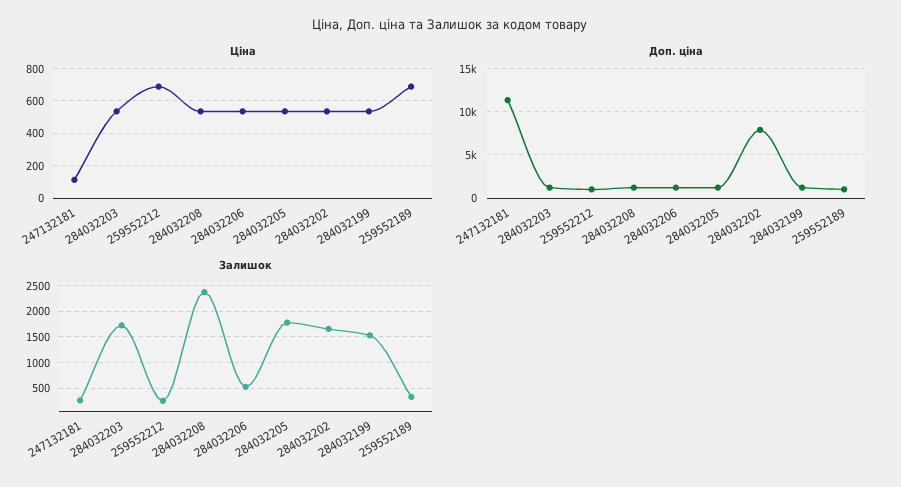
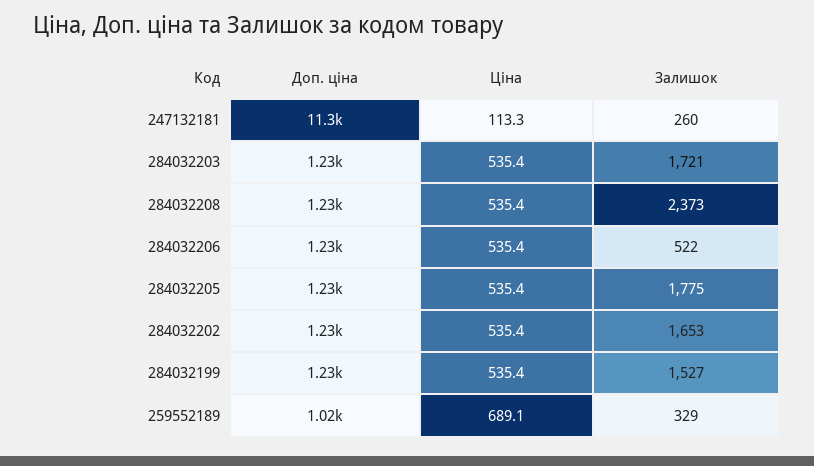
  {
    "Ціна": {
      "247132181": 113.3,
      "284032203": 535.4,
-     "259552212": 700,
      "284032208": 535.4,
      "284032206": 535.4,
      "284032205": 535.4,
      "284032202": 535.4,
      "284032199": 535.4,
      "259552189": 689.1
    },
    "Доп. ціна": {
      "247132181": 11300,
      "284032203": 1230,
-     "259552212": 1000,
      "284032208": 1230,
      "284032206": 1230,
      "284032205": 1230,
-     "284032202": 8000,
+     "284032202": 1230,
      "284032199": 1230,
      "259552189": 1020
    },
    "Залишок": {
      "247132181": 260,
      "284032203": 1721,
-     "259552212": 250,
      "284032208": 2373,
      "284032206": 522,
      "284032205": 1775,
      "284032202": 1653,
      "284032199": 1527,
      "259552189": 329
    }
  }

